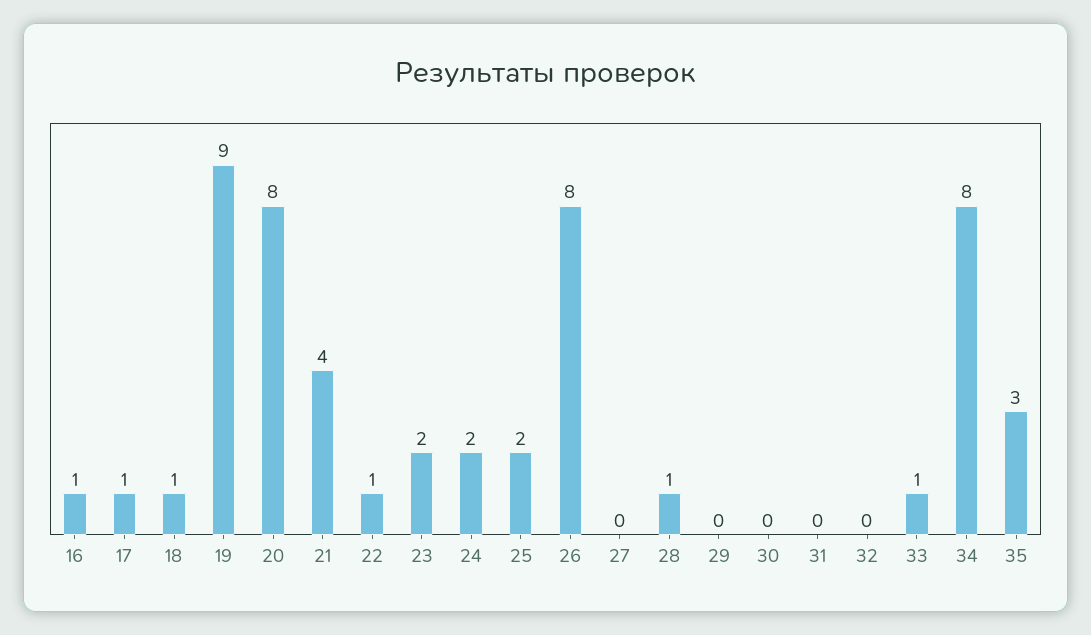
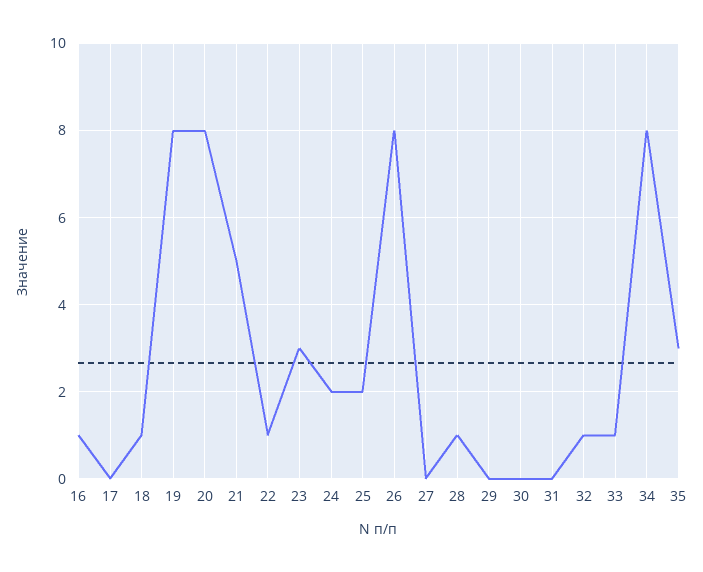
  {
    "16": 1,
-   "17": 1,
+   "17": 0,
    "18": 1,
-   "19": 9,
+   "19": 8,
    "20": 8,
-   "21": 4,
+   "21": 5,
    "22": 1,
-   "23": 2,
+   "23": 3,
    "24": 2,
    "25": 2,
    "26": 8,
    "27": 0,
    "28": 1,
    "29": 0,
    "30": 0,
    "31": 0,
-   "32": 0,
+   "32": 1,
    "33": 1,
    "34": 8,
    "35": 3
  }

